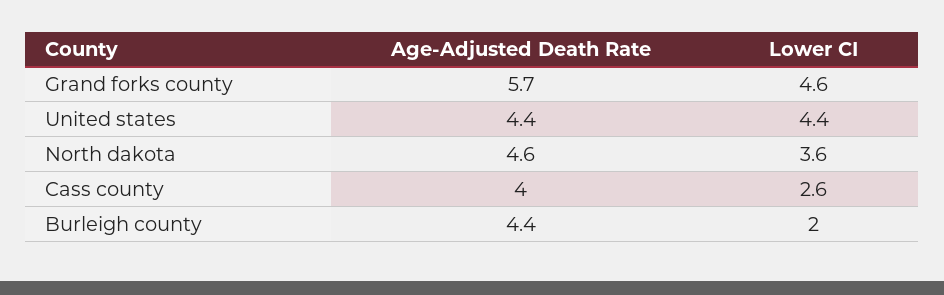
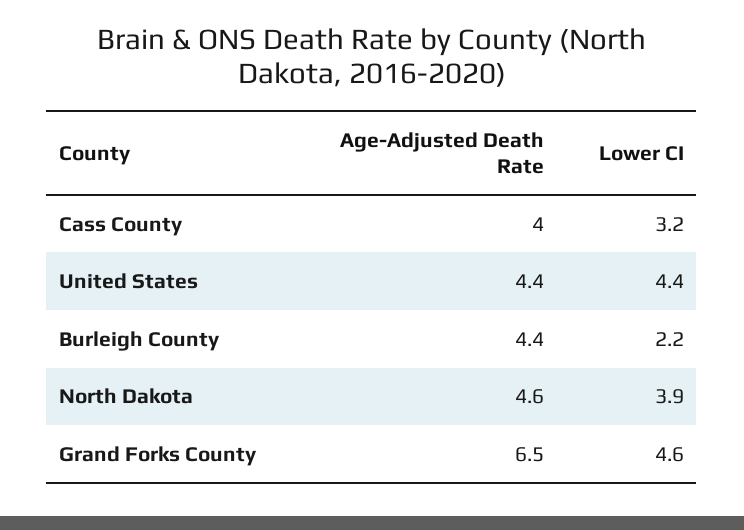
  {
    "Age-Adjusted Death Rate": {
-     "Grand forks county": 5.7,
+     "Grand forks county": 6.5,
      "United states": 4.4,
      "North dakota": 4.6,
      "Cass county": 4,
      "Burleigh county": 4.4
    },
    "Lower CI": {
      "Grand forks county": 4.6,
      "United states": 4.4,
-     "North dakota": 3.6,
+     "North dakota": 3.9,
-     "Cass county": 2.6,
+     "Cass county": 3.2,
-     "Burleigh county": 2
+     "Burleigh county": 2.2
    }
  }

